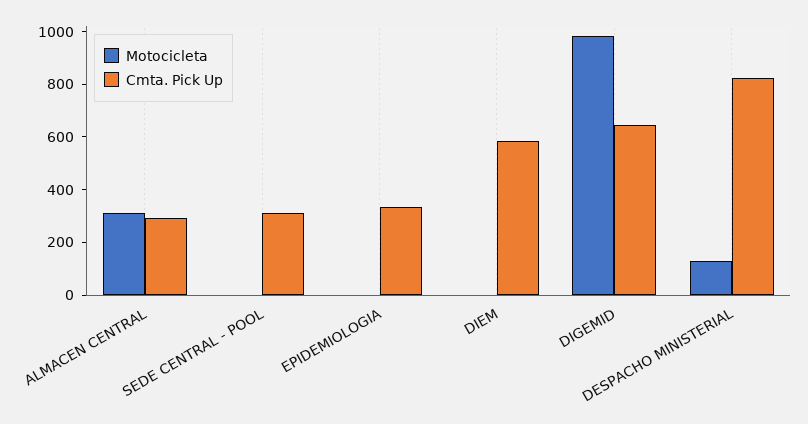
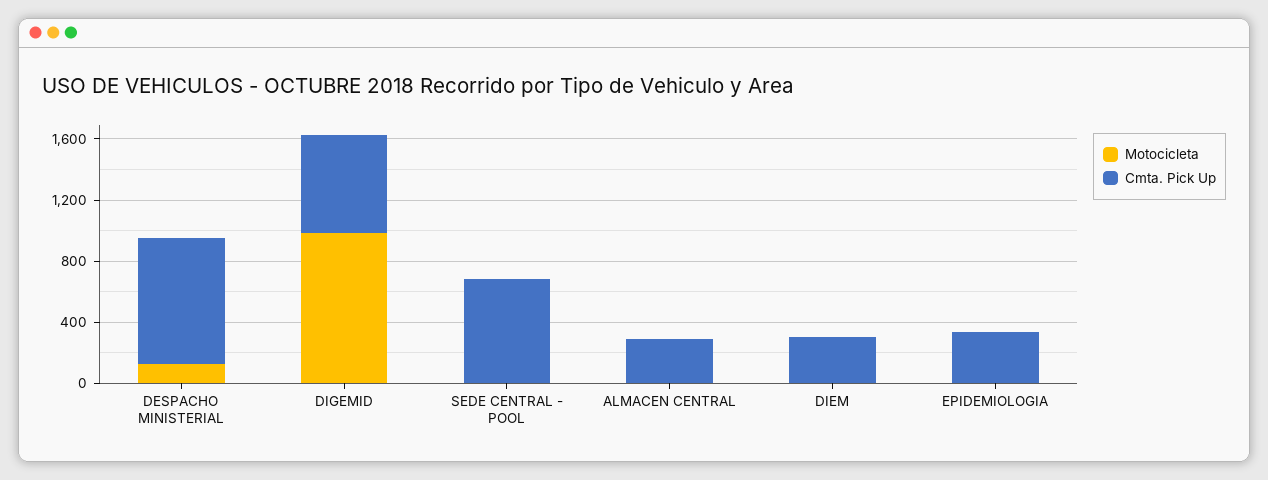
  {
    "Motocicleta": {
-     "ALMACEN CENTRAL": 300,
+     "ALMACEN CENTRAL": 0,
      "SEDE CENTRAL - POOL": 0,
      "EPIDEMIOLOGIA": 0,
      "DIEM": 0,
      "DIGEMID": 1000,
      "DESPACHO MINISTERIAL": 150
    },
    "Cmta. Pick Up": {
      "ALMACEN CENTRAL": 300,
-     "SEDE CENTRAL - POOL": 300,
+     "SEDE CENTRAL - POOL": 700,
      "EPIDEMIOLOGIA": 350,
-     "DIEM": 600,
+     "DIEM": 300,
      "DIGEMID": 650,
      "DESPACHO MINISTERIAL": 800
    }
  }

